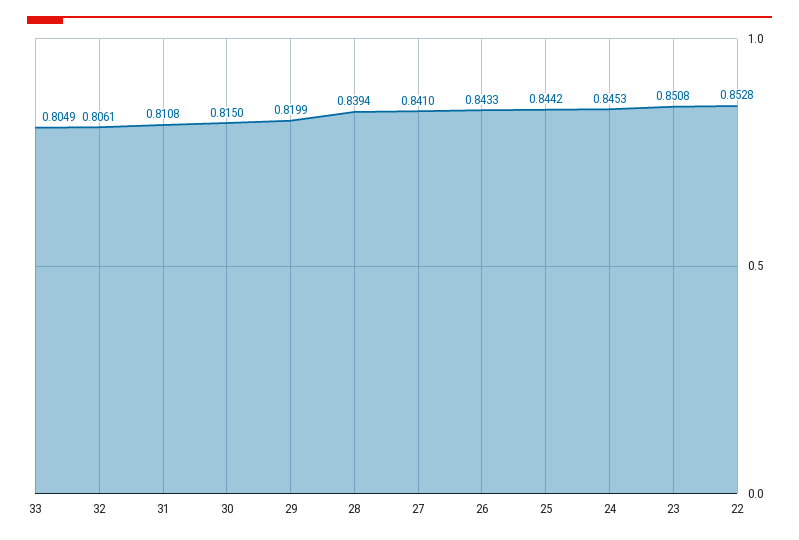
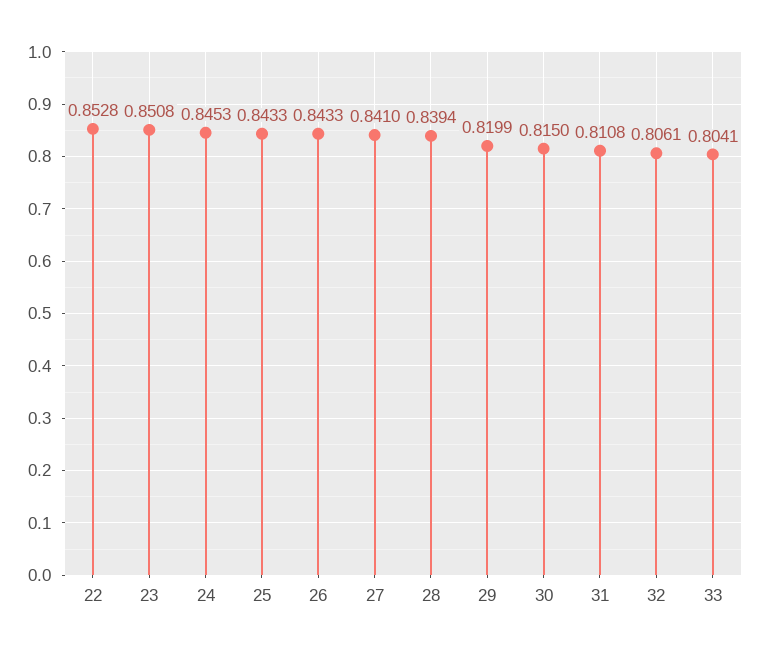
  {
-   "33": 0.8049,
+   "33": 0.8041,
    "32": 0.8061,
    "31": 0.8108,
    "30": 0.815,
    "29": 0.8199,
    "28": 0.8394,
    "27": 0.841,
    "26": 0.8433,
-   "25": 0.8442,
+   "25": 0.8433,
    "24": 0.8453,
    "23": 0.8508,
    "22": 0.8528
  }

